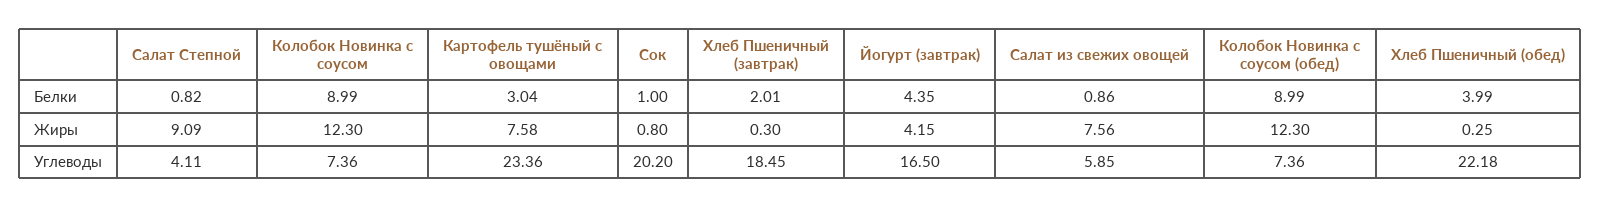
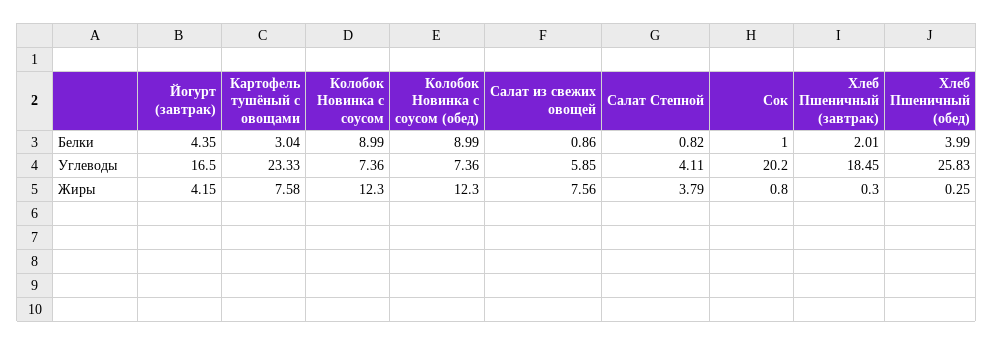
  {
    "Салат Степной": {
      "Белки": 0.82,
-     "Жиры": 9.09,
+     "Жиры": 3.79,
      "Углеводы": 4.11
    },
    "Колобок Новинка с соусом": {
      "Белки": 8.99,
      "Жиры": 12.3,
      "Углеводы": 7.36
    },
    "Картофель тушёный с овощами": {
      "Белки": 3.04,
      "Жиры": 7.58,
-     "Углеводы": 23.36
+     "Углеводы": 23.33
    },
    "Сок": {
      "Белки": 1,
      "Жиры": 0.8,
      "Углеводы": 20.2
    },
    "Хлеб Пшеничный (завтрак)": {
      "Белки": 2.01,
      "Жиры": 0.3,
      "Углеводы": 18.45
    },
    "Йогурт (завтрак)": {
      "Белки": 4.35,
      "Жиры": 4.15,
      "Углеводы": 16.5
    },
    "Салат из свежих овощей": {
      "Белки": 0.86,
      "Жиры": 7.56,
      "Углеводы": 5.85
    },
    "Колобок Новинка с соусом (обед)": {
      "Белки": 8.99,
      "Жиры": 12.3,
      "Углеводы": 7.36
    },
    "Хлеб Пшеничный (обед)": {
      "Белки": 3.99,
      "Жиры": 0.25,
-     "Углеводы": 22.18
+     "Углеводы": 25.83
    }
  }

